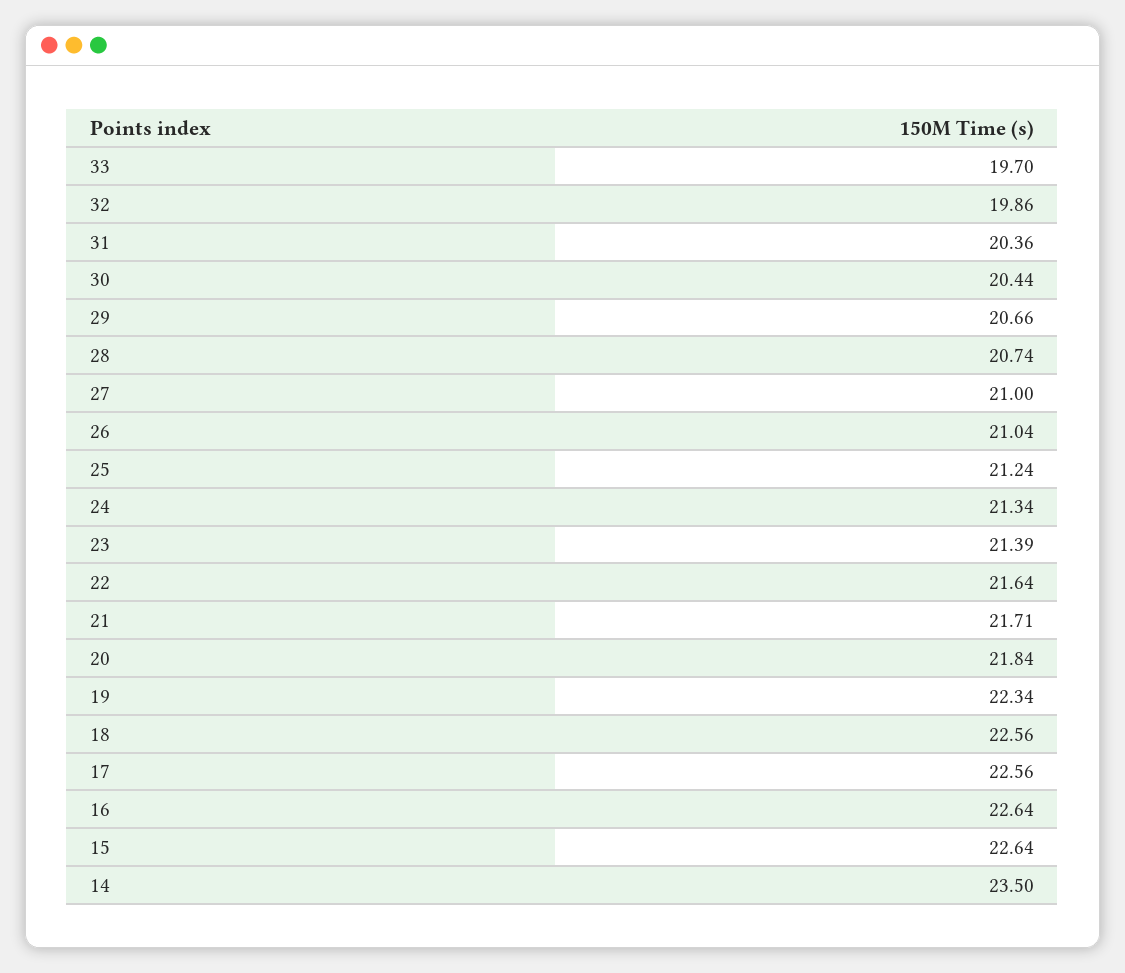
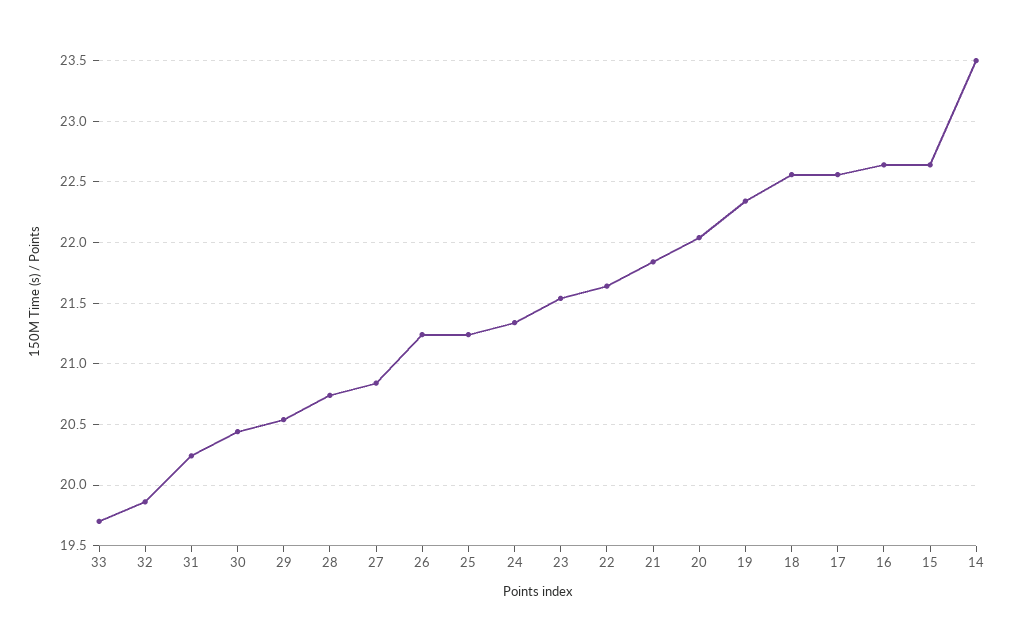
  {
    "33": 19.7,
    "32": 19.86,
-   "31": 20.36,
+   "31": 20.25,
    "30": 20.44,
-   "29": 20.66,
+   "29": 20.55,
    "28": 20.74,
-   "27": 21,
+   "27": 20.85,
-   "26": 21.04,
+   "26": 21.25,
    "25": 21.24,
    "24": 21.34,
-   "23": 21.39,
+   "23": 21.55,
    "22": 21.64,
-   "21": 21.71,
+   "21": 21.85,
-   "20": 21.84,
+   "20": 22.05,
    "19": 22.34,
    "18": 22.56,
    "17": 22.56,
    "16": 22.64,
    "15": 22.64,
    "14": 23.5
  }

